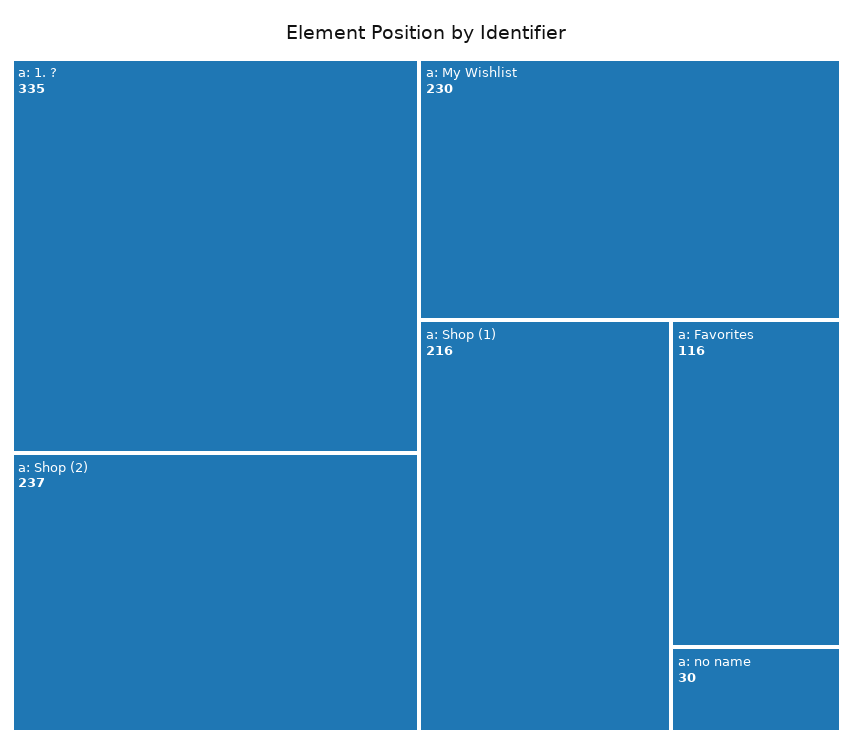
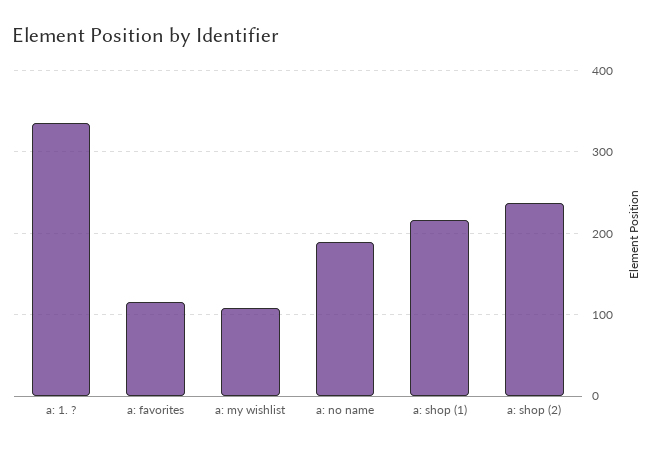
  {
    "a: 1. ?": 335,
    "a: Shop (2)": 237,
-   "a: My Wishlist": 230,
+   "a: My Wishlist": 110,
    "a: Shop (1)": 216,
    "a: Favorites": 116,
-   "a: no name": 30
+   "a: no name": 190
  }

